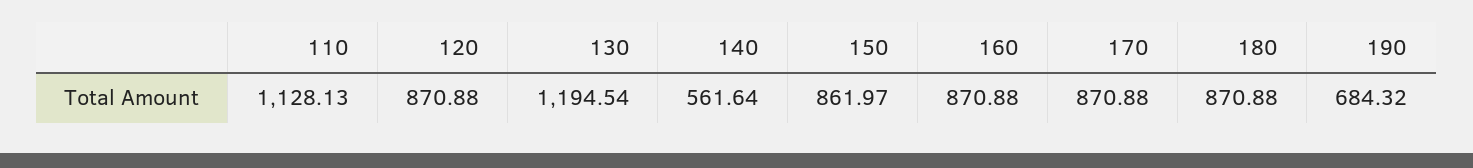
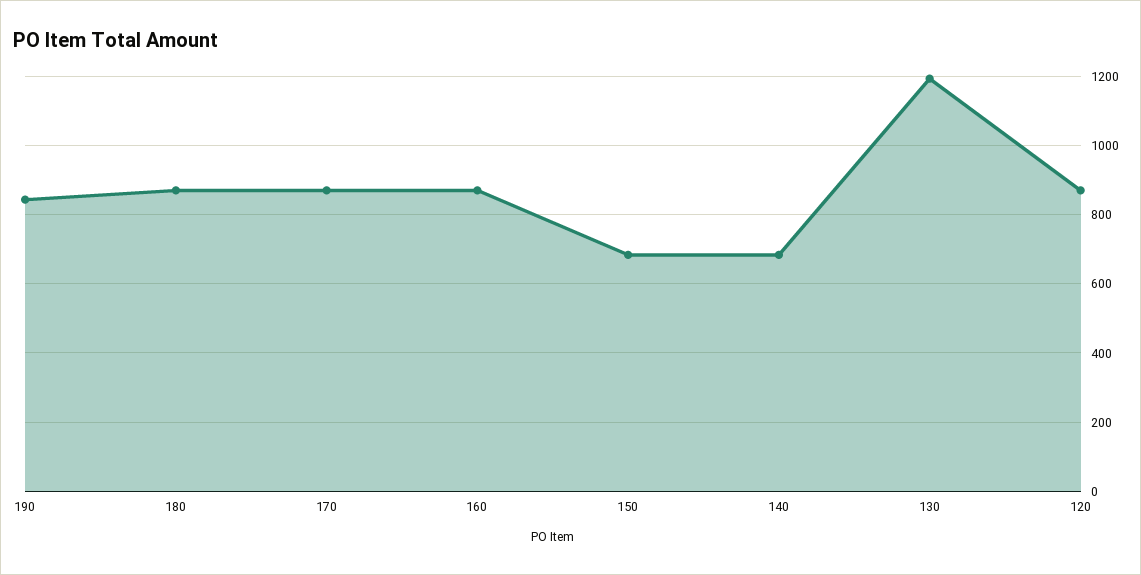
  {
-   "110": 1128.13,
    "120": 870.88,
    "130": 1194.54,
-   "140": 561.64,
+   "140": 680,
-   "150": 861.97,
+   "150": 680,
    "160": 870.88,
    "170": 870.88,
    "180": 870.88,
-   "190": 684.32
+   "190": 840
  }

